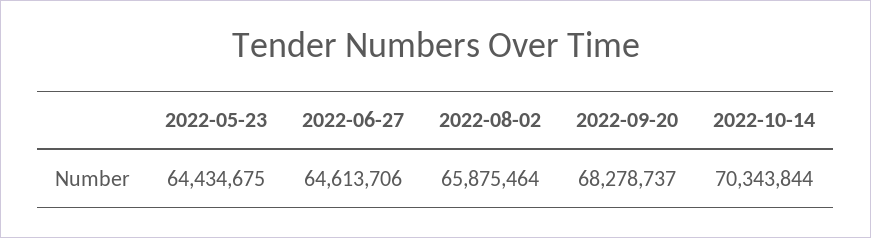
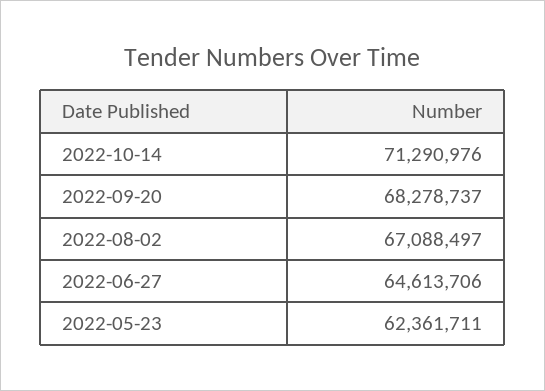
  {
-   "2022-05-23": 64434675,
+   "2022-05-23": 62361711,
    "2022-06-27": 64613706,
-   "2022-08-02": 65875464,
+   "2022-08-02": 67088497,
    "2022-09-20": 68278737,
-   "2022-10-14": 70343844
+   "2022-10-14": 71290976
  }

